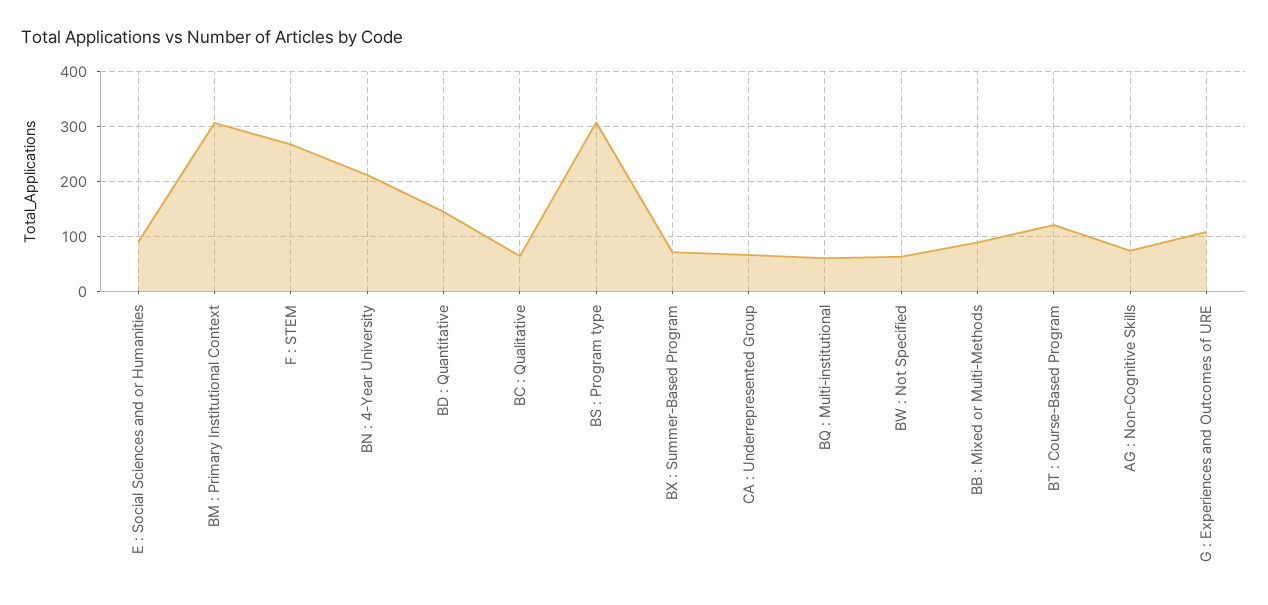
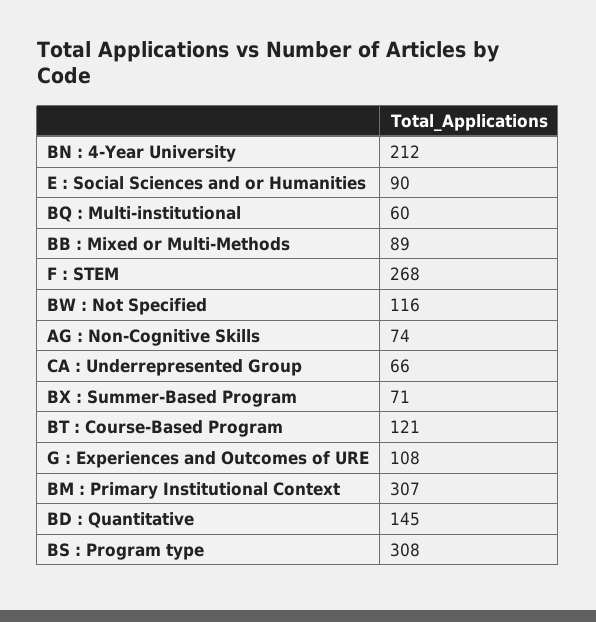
  {
    "E : Social Sciences and or Humanities": 90,
    "BM : Primary Institutional Context": 307,
    "F : STEM": 268,
    "BN : 4-Year University": 212,
    "BD : Quantitative": 145,
-   "BC : Qualitative": 60,
    "BS : Program type": 308,
    "BX : Summer-Based Program": 71,
    "CA : Underrepresented Group": 66,
    "BQ : Multi-institutional": 60,
-   "BW : Not Specified": 60,
+   "BW : Not Specified": 116,
    "BB : Mixed or Multi-Methods": 89,
    "BT : Course-Based Program": 121,
    "AG : Non-Cognitive Skills": 74,
    "G : Experiences and Outcomes of URE": 108
  }

